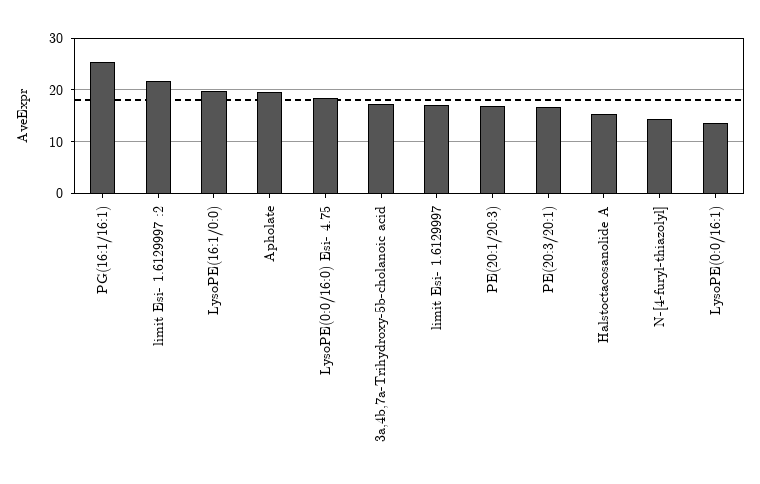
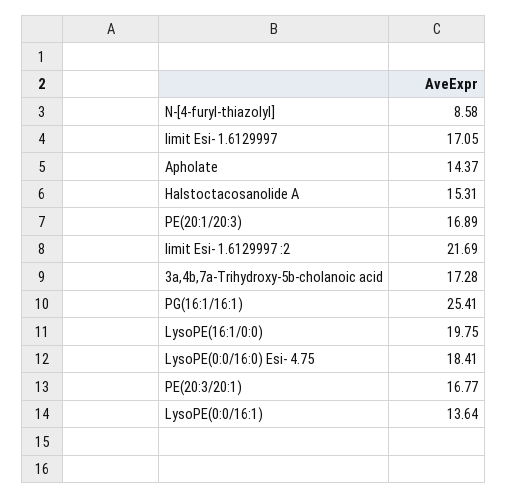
  {
    "PG(16:1/16:1)": 25.41,
    "limit Esi- 1.6129997 :2": 21.69,
    "LysoPE(16:1/0:0)": 19.75,
-   "Apholate": 20,
+   "Apholate": 14.37,
    "LysoPE(0:0/16:0) Esi- 4.75": 18.41,
    "3a,4b,7a-Trihydroxy-5b-cholanoic acid": 17.28,
    "limit Esi- 1.6129997": 17.05,
    "PE(20:1/20:3)": 16.89,
    "PE(20:3/20:1)": 16.77,
    "Halstoctacosanolide A": 15.31,
-   "N-[4-furyl-thiazolyl]": 14,
+   "N-[4-furyl-thiazolyl]": 8.58,
    "LysoPE(0:0/16:1)": 13.64
  }

